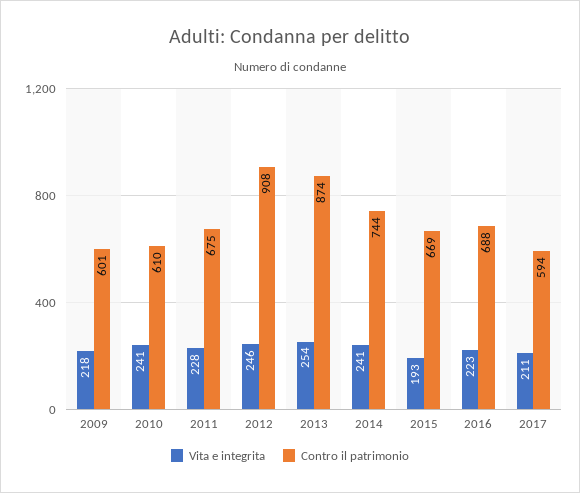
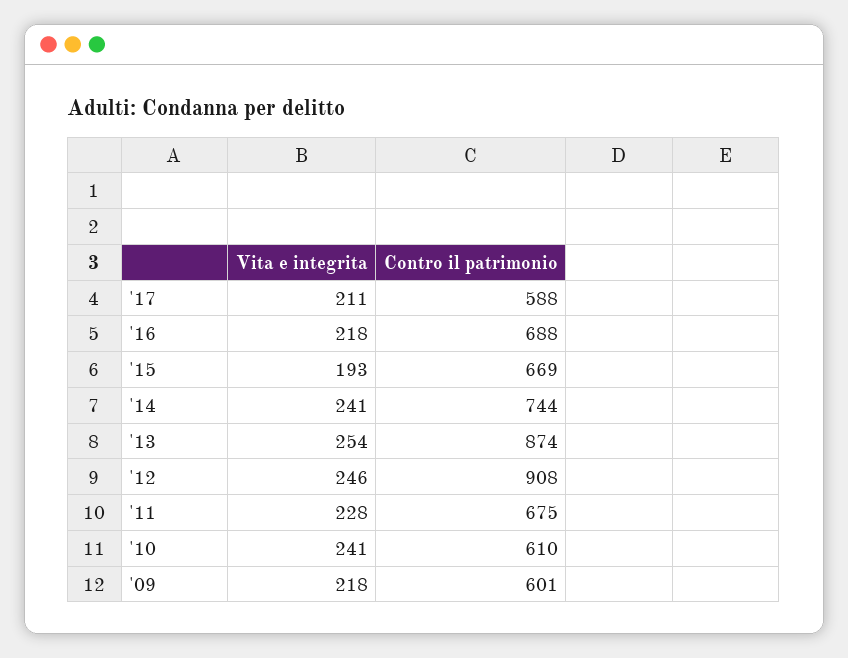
  {
    "Vita e integrita": {
      "2009": 218,
      "2010": 241,
      "2011": 228,
      "2012": 246,
      "2013": 254,
      "2014": 241,
      "2015": 193,
-     "2016": 223,
+     "2016": 218,
      "2017": 211
    },
    "Contro il patrimonio": {
      "2009": 601,
      "2010": 610,
      "2011": 675,
      "2012": 908,
      "2013": 874,
      "2014": 744,
      "2015": 669,
      "2016": 688,
-     "2017": 594
+     "2017": 588
    }
  }

